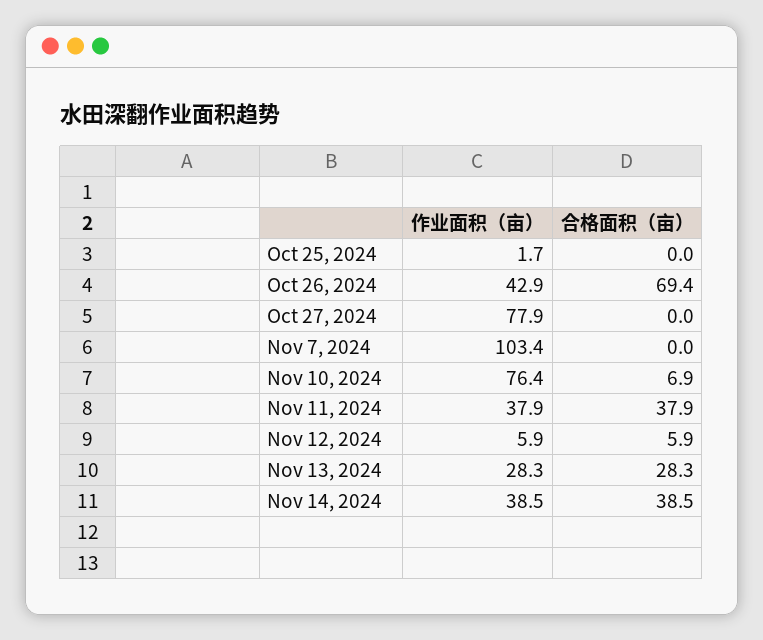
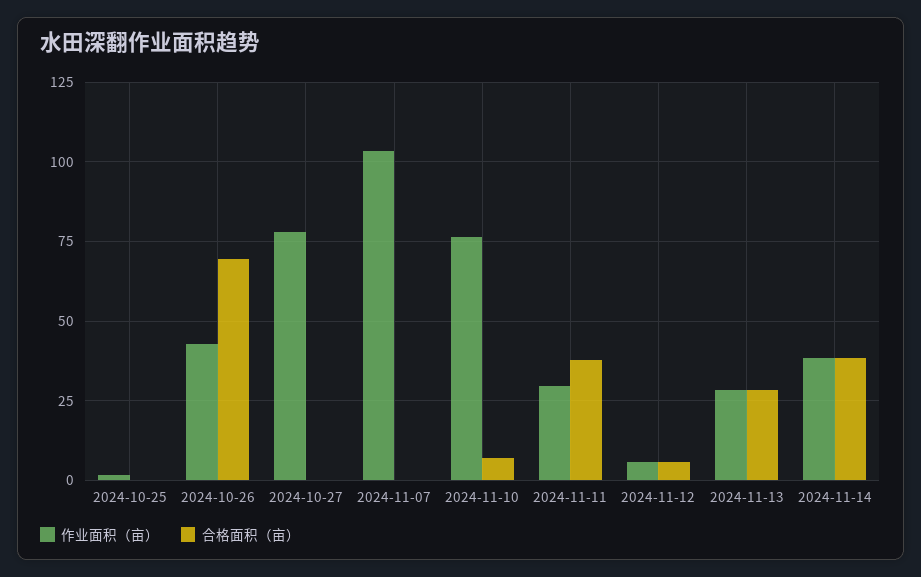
  {
    "作业面积（亩）": {
      "Oct 25, 2024": 1.7,
      "Oct 26, 2024": 42.9,
      "Oct 27, 2024": 77.9,
      "Nov 7, 2024": 103.4,
      "Nov 10, 2024": 76.4,
-     "Nov 11, 2024": 37.9,
+     "Nov 11, 2024": 30,
      "Nov 12, 2024": 5.9,
      "Nov 13, 2024": 28.3,
      "Nov 14, 2024": 38.5
    },
    "合格面积（亩）": {
      "Oct 25, 2024": 0,
      "Oct 26, 2024": 69.4,
      "Oct 27, 2024": 0,
      "Nov 7, 2024": 0,
      "Nov 10, 2024": 6.9,
      "Nov 11, 2024": 37.9,
      "Nov 12, 2024": 5.9,
      "Nov 13, 2024": 28.3,
      "Nov 14, 2024": 38.5
    }
  }

